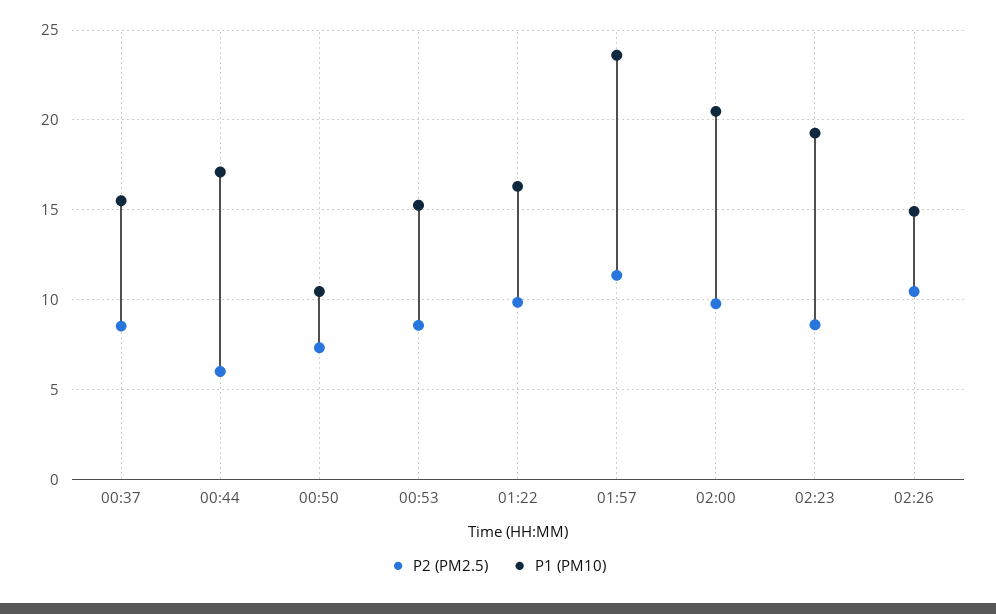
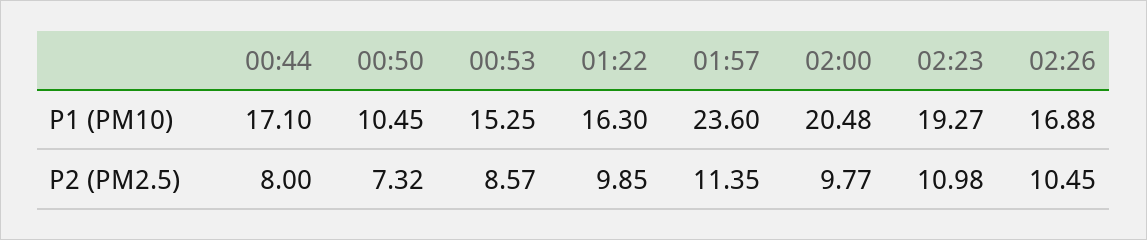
  {
    "P2 (PM2.5)": {
-     "00:37": 8.5,
-     "00:44": 6,
+     "00:44": 8,
      "00:50": 7.32,
      "00:53": 8.57,
      "01:22": 9.85,
      "01:57": 11.35,
      "02:00": 9.77,
-     "02:23": 8.5,
+     "02:23": 10.98,
      "02:26": 10.45
    },
    "P1 (PM10)": {
-     "00:37": 15.5,
      "00:44": 17.1,
      "00:50": 10.45,
      "00:53": 15.25,
      "01:22": 16.3,
      "01:57": 23.6,
      "02:00": 20.48,
      "02:23": 19.27,
-     "02:26": 15
+     "02:26": 16.88
    }
  }

